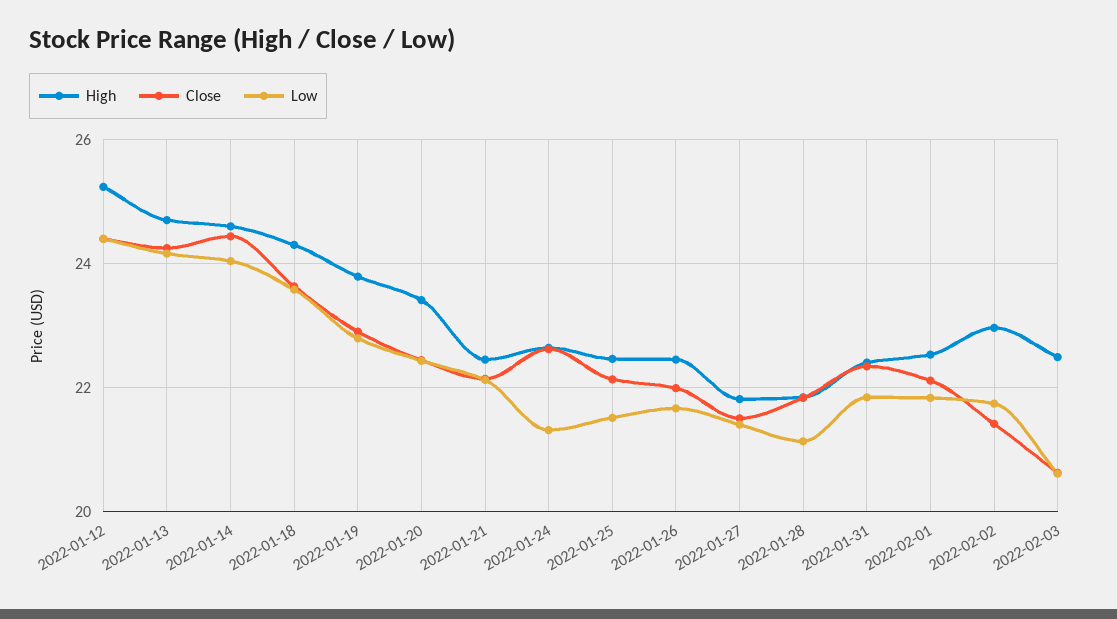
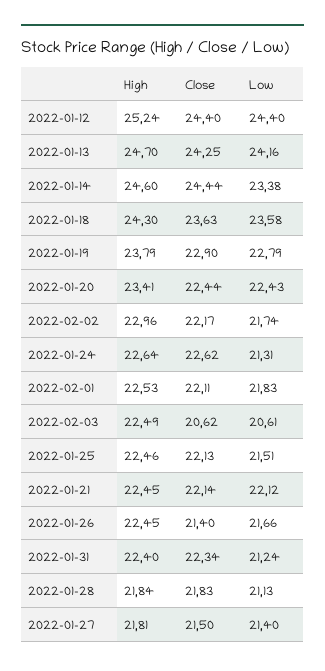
  {
    "High": {
      "2022-01-12": 25.24,
      "2022-01-13": 24.7,
      "2022-01-14": 24.6,
      "2022-01-18": 24.3,
      "2022-01-19": 23.79,
      "2022-01-20": 23.41,
      "2022-01-21": 22.45,
      "2022-01-24": 22.64,
      "2022-01-25": 22.46,
      "2022-01-26": 22.45,
      "2022-01-27": 21.81,
      "2022-01-28": 21.84,
      "2022-01-31": 22.4,
      "2022-02-01": 22.53,
      "2022-02-02": 22.96,
      "2022-02-03": 22.49
    },
    "Close": {
      "2022-01-12": 24.4,
      "2022-01-13": 24.25,
      "2022-01-14": 24.44,
      "2022-01-18": 23.63,
      "2022-01-19": 22.9,
      "2022-01-20": 22.44,
      "2022-01-21": 22.14,
      "2022-01-24": 22.62,
      "2022-01-25": 22.13,
-     "2022-01-26": 22,
+     "2022-01-26": 21.4,
      "2022-01-27": 21.5,
      "2022-01-28": 21.83,
      "2022-01-31": 22.34,
      "2022-02-01": 22.11,
-     "2022-02-02": 21.4,
+     "2022-02-02": 22.17,
      "2022-02-03": 20.62
    },
    "Low": {
      "2022-01-12": 24.4,
      "2022-01-13": 24.16,
-     "2022-01-14": 24,
+     "2022-01-14": 23.38,
      "2022-01-18": 23.58,
      "2022-01-19": 22.79,
      "2022-01-20": 22.43,
      "2022-01-21": 22.12,
      "2022-01-24": 21.31,
      "2022-01-25": 21.51,
      "2022-01-26": 21.66,
      "2022-01-27": 21.4,
      "2022-01-28": 21.13,
-     "2022-01-31": 21.8,
+     "2022-01-31": 21.24,
      "2022-02-01": 21.83,
      "2022-02-02": 21.74,
      "2022-02-03": 20.61
    }
  }

